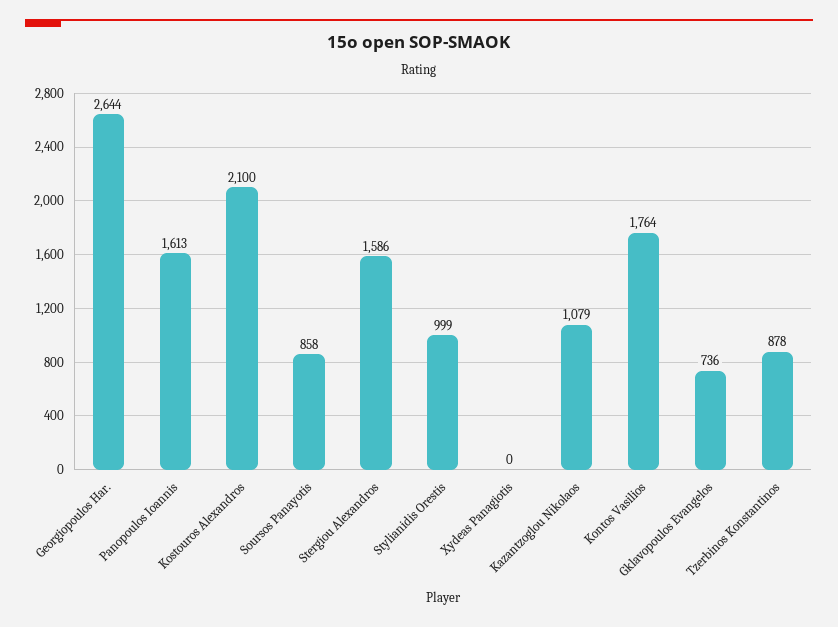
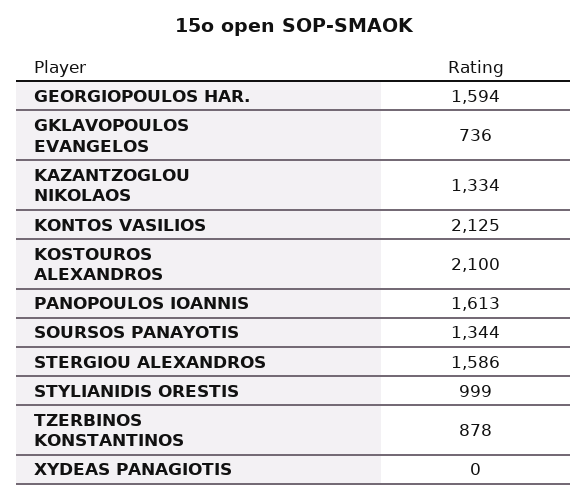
  {
-   "Georgiopoulos Har.": 2644,
+   "Georgiopoulos Har.": 1594,
    "Panopoulos Ioannis": 1613,
    "Kostouros Alexandros": 2100,
-   "Soursos Panayotis": 858,
+   "Soursos Panayotis": 1344,
    "Stergiou Alexandros": 1586,
    "Stylianidis Orestis": 999,
    "Xydeas Panagiotis": 0,
-   "Kazantzoglou Nikolaos": 1079,
+   "Kazantzoglou Nikolaos": 1334,
-   "Kontos Vasilios": 1764,
+   "Kontos Vasilios": 2125,
    "Gklavopoulos Evangelos": 736,
    "Tzerbinos Konstantinos": 878
  }

